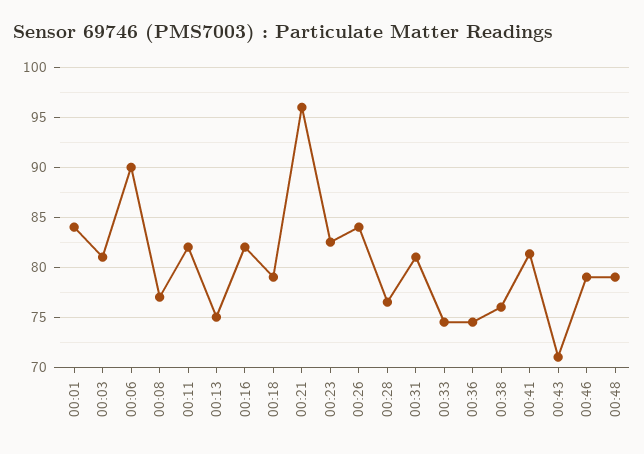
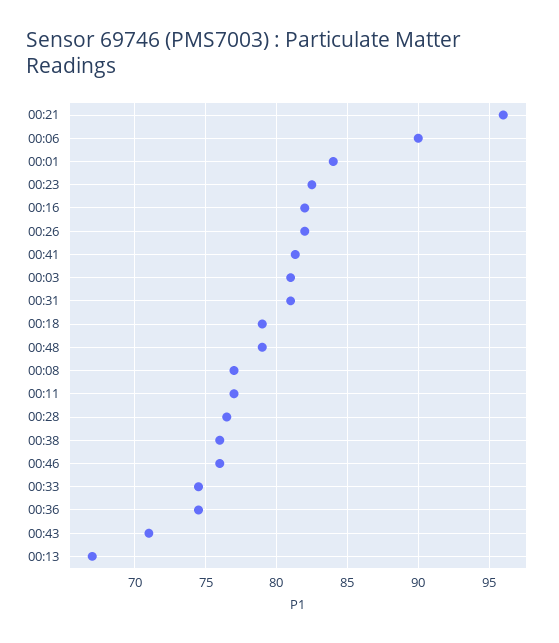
  {
    "00:01": 84,
    "00:03": 81,
    "00:06": 90,
    "00:08": 77,
-   "00:11": 82,
+   "00:11": 77,
-   "00:13": 75,
+   "00:13": 67,
    "00:16": 82,
    "00:18": 79,
    "00:21": 96,
    "00:23": 82.5,
-   "00:26": 84,
+   "00:26": 82,
    "00:28": 76.5,
    "00:31": 81,
    "00:33": 74.5,
    "00:36": 74.5,
    "00:38": 76,
    "00:41": 81.5,
    "00:43": 71,
-   "00:46": 79,
+   "00:46": 76,
    "00:48": 79
  }

